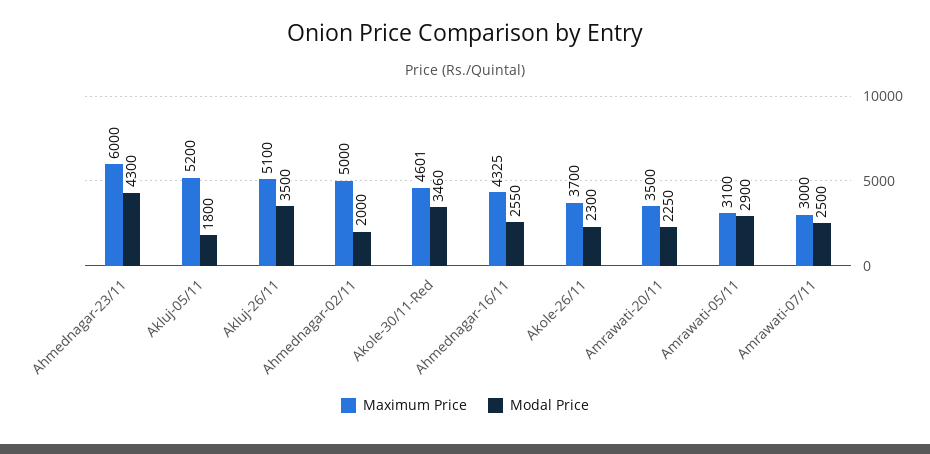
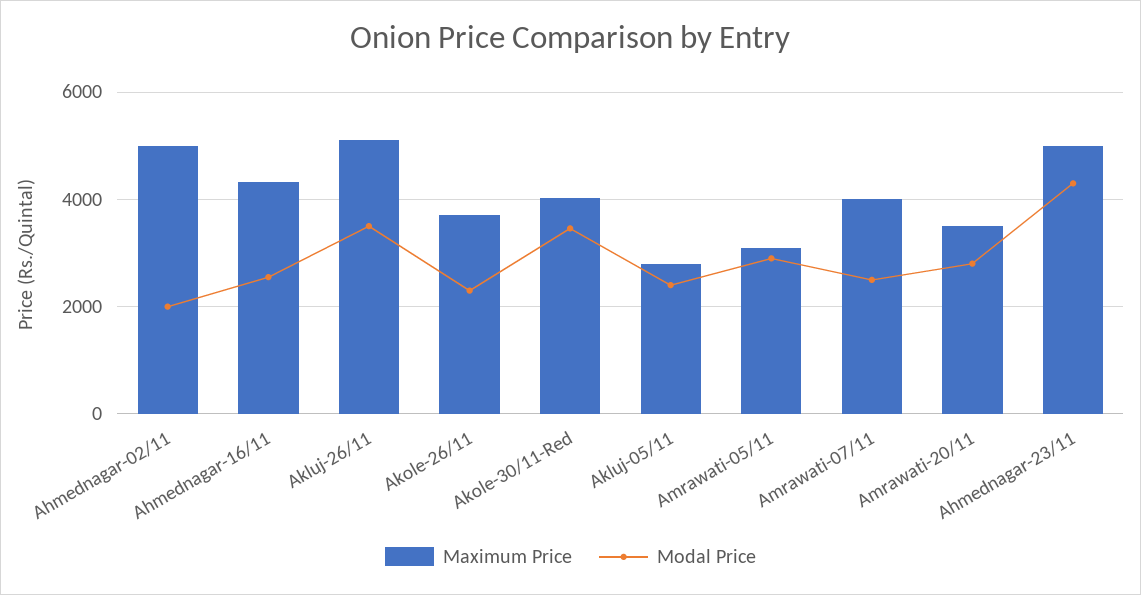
  {
    "Maximum Price": {
-     "Ahmednagar-23/11": 6000,
+     "Ahmednagar-23/11": 5000,
-     "Akluj-05/11": 5200,
+     "Akluj-05/11": 2800,
      "Akluj-26/11": 5100,
      "Ahmednagar-02/11": 5000,
-     "Akole-30/11-Red": 4601,
+     "Akole-30/11-Red": 4000,
      "Ahmednagar-16/11": 4325,
      "Akole-26/11": 3700,
      "Amrawati-20/11": 3500,
      "Amrawati-05/11": 3100,
-     "Amrawati-07/11": 3000
+     "Amrawati-07/11": 4000
    },
    "Modal Price": {
      "Ahmednagar-23/11": 4300,
-     "Akluj-05/11": 1800,
+     "Akluj-05/11": 2400,
      "Akluj-26/11": 3500,
      "Ahmednagar-02/11": 2000,
      "Akole-30/11-Red": 3460,
      "Ahmednagar-16/11": 2550,
      "Akole-26/11": 2300,
-     "Amrawati-20/11": 2250,
+     "Amrawati-20/11": 2800,
      "Amrawati-05/11": 2900,
      "Amrawati-07/11": 2500
    }
  }

